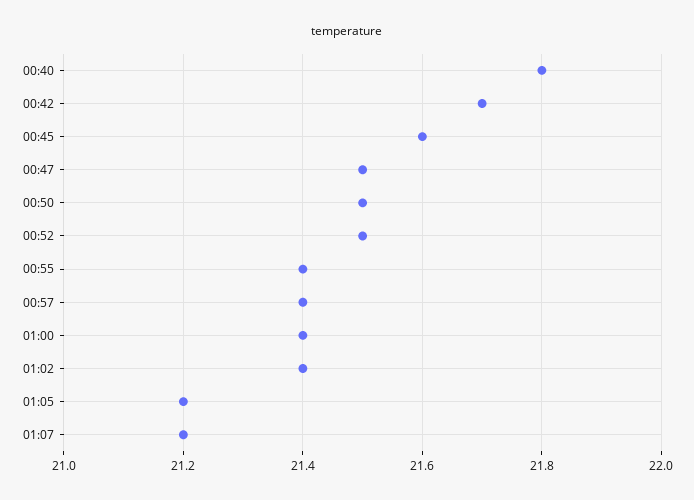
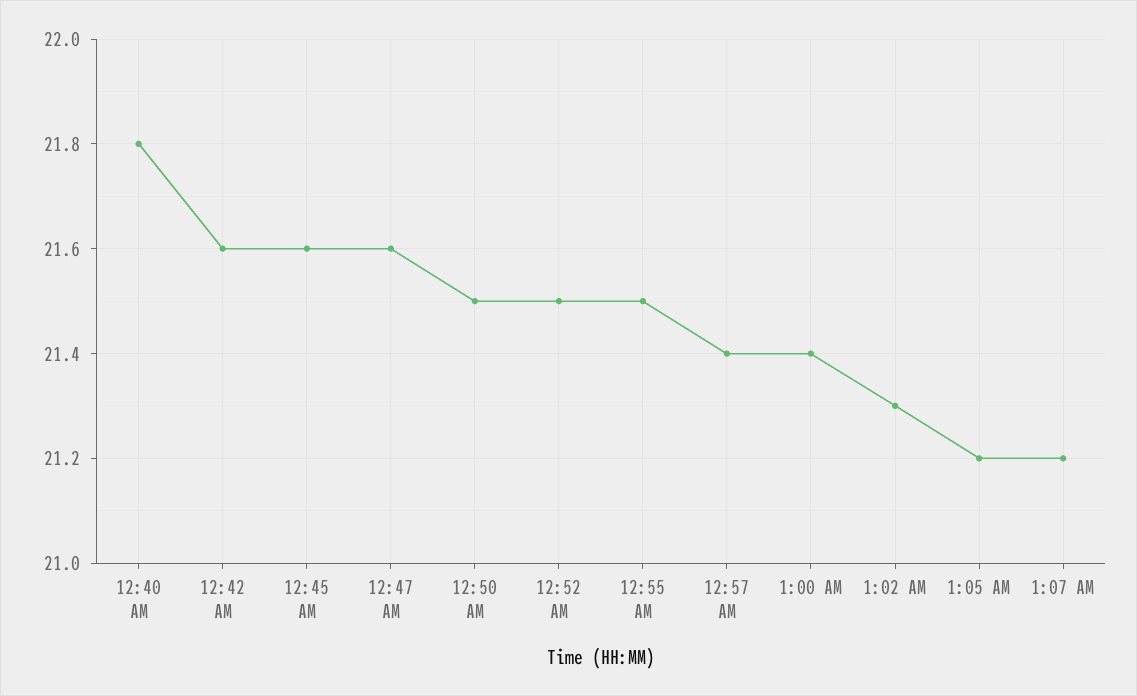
  {
    "00:40": 21.8,
-   "00:42": 21.7,
+   "00:42": 21.6,
    "00:45": 21.6,
-   "00:47": 21.5,
+   "00:47": 21.6,
    "00:50": 21.5,
    "00:52": 21.5,
-   "00:55": 21.4,
+   "00:55": 21.5,
    "00:57": 21.4,
    "01:00": 21.4,
-   "01:02": 21.4,
+   "01:02": 21.3,
    "01:05": 21.2,
    "01:07": 21.2
  }

